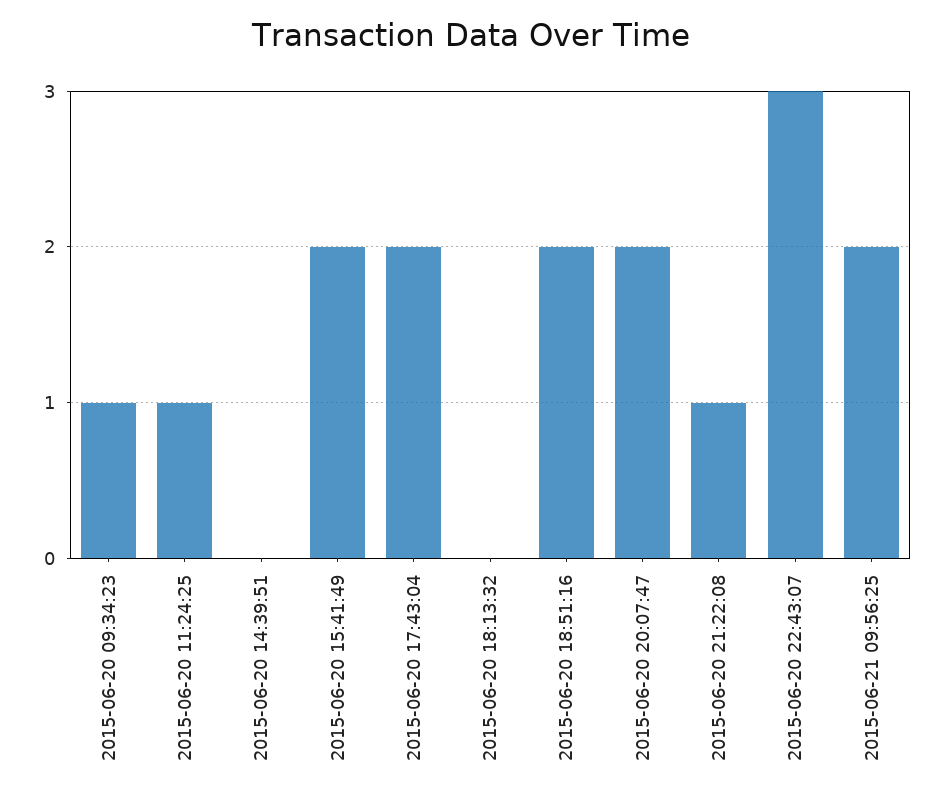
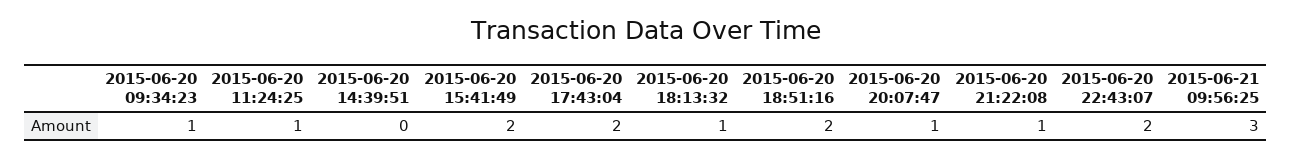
  {
    "2015-06-20 09:34:23": 1,
    "2015-06-20 11:24:25": 1,
    "2015-06-20 14:39:51": 0,
    "2015-06-20 15:41:49": 2,
    "2015-06-20 17:43:04": 2,
-   "2015-06-20 18:13:32": 0,
+   "2015-06-20 18:13:32": 1,
    "2015-06-20 18:51:16": 2,
-   "2015-06-20 20:07:47": 2,
+   "2015-06-20 20:07:47": 1,
    "2015-06-20 21:22:08": 1,
-   "2015-06-20 22:43:07": 3,
+   "2015-06-20 22:43:07": 2,
-   "2015-06-21 09:56:25": 2
+   "2015-06-21 09:56:25": 3
  }

